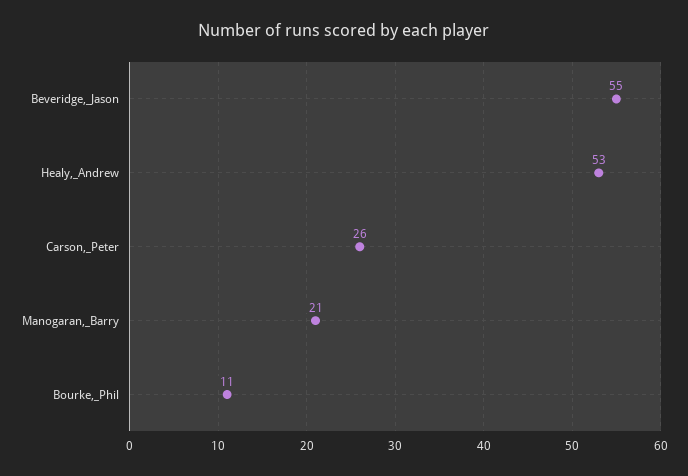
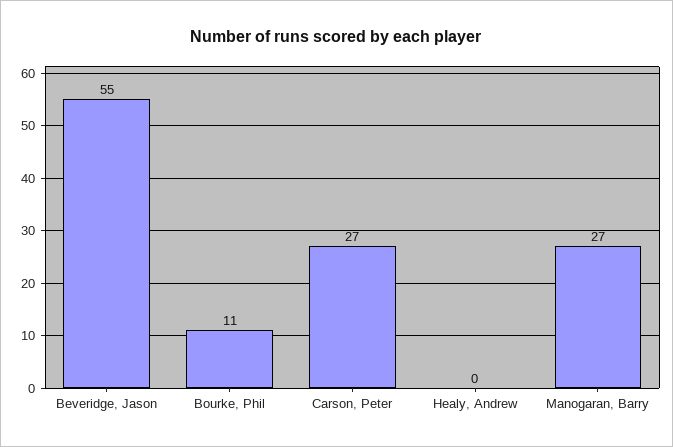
  {
    "Beveridge,_Jason": 55,
-   "Healy,_Andrew": 53,
+   "Healy,_Andrew": 0,
-   "Carson,_Peter": 26,
+   "Carson,_Peter": 27,
-   "Manogaran,_Barry": 21,
+   "Manogaran,_Barry": 27,
    "Bourke,_Phil": 11
  }

